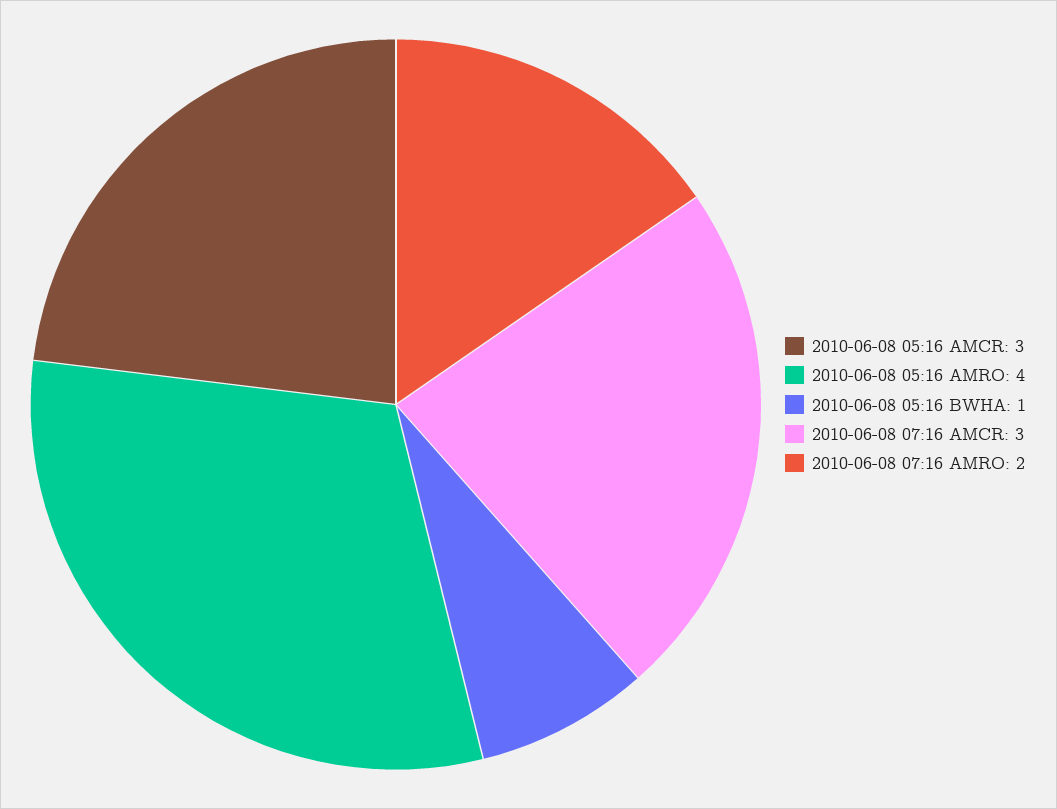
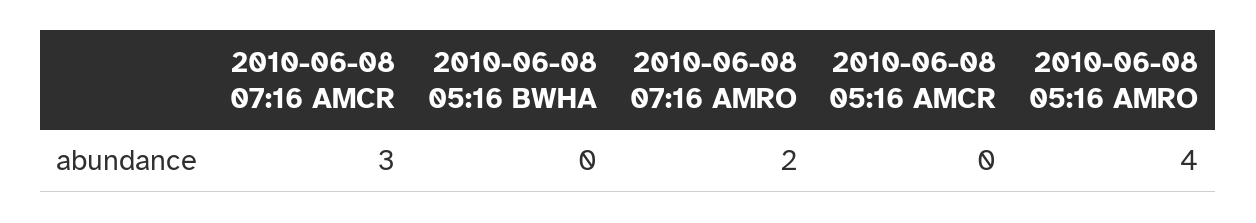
  {
-   "2010-06-08 05:16 AMCR": 3,
+   "2010-06-08 05:16 AMCR": 0,
    "2010-06-08 05:16 AMRO": 4,
-   "2010-06-08 05:16 BWHA": 1,
+   "2010-06-08 05:16 BWHA": 0,
    "2010-06-08 07:16 AMCR": 3,
    "2010-06-08 07:16 AMRO": 2
  }

